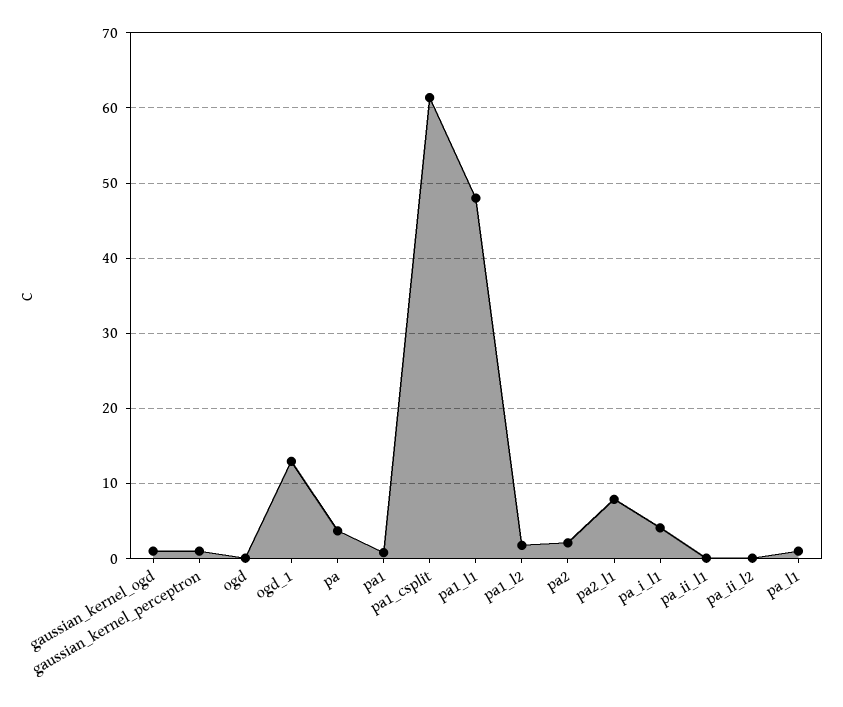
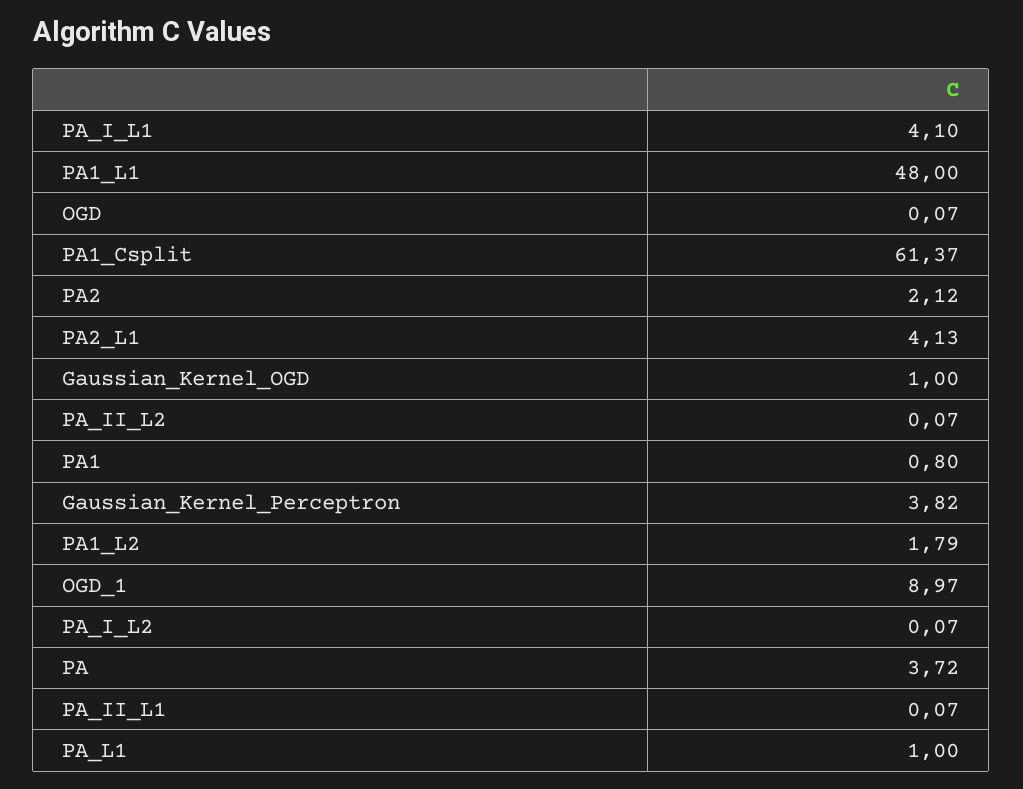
  {
    "gaussian_kernel_ogd": 1,
-   "gaussian_kernel_perceptron": 1,
+   "gaussian_kernel_perceptron": 3.82,
    "ogd": 0.07,
-   "ogd_1": 13,
+   "ogd_1": 8.97,
    "pa": 3.72,
    "pa1": 0.8,
    "pa1_csplit": 61.37,
    "pa1_l1": 48,
    "pa1_l2": 1.79,
    "pa2": 2.12,
-   "pa2_l1": 8,
+   "pa2_l1": 4.13,
    "pa_i_l1": 4.1,
    "pa_ii_l1": 0.07,
    "pa_ii_l2": 0.07,
-   "pa_l1": 1
+   "pa_l1": 1,
+   "PA_I_L2": 0.07
  }

